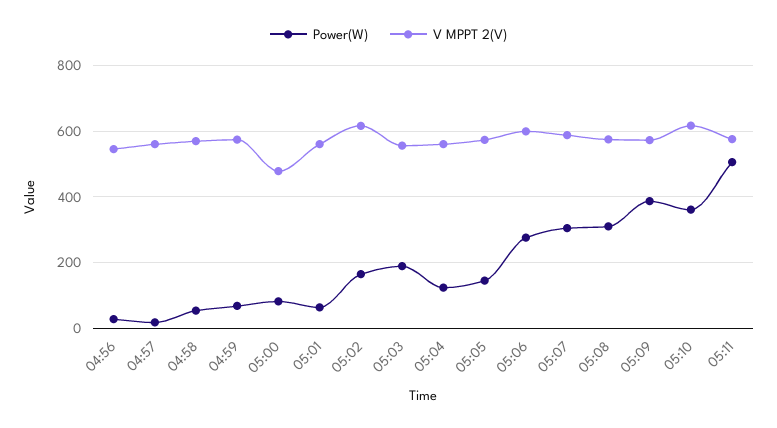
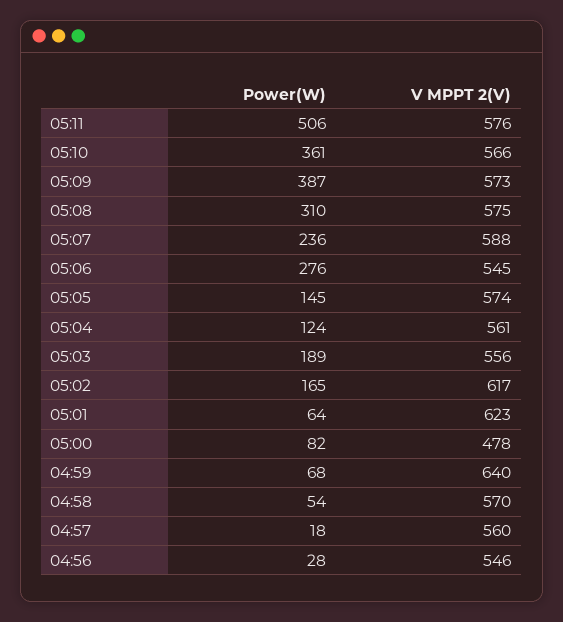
  {
    "Power(W)": {
      "04:56": 28,
      "04:57": 18,
      "04:58": 54,
      "04:59": 68,
      "05:00": 82,
      "05:01": 64,
      "05:02": 165,
      "05:03": 189,
      "05:04": 124,
      "05:05": 145,
      "05:06": 276,
-     "05:07": 300,
+     "05:07": 236,
      "05:08": 310,
      "05:09": 387,
      "05:10": 361,
      "05:11": 506
    },
    "V MPPT 2(V)": {
      "04:56": 546,
      "04:57": 560,
      "04:58": 570,
-     "04:59": 580,
+     "04:59": 640,
      "05:00": 478,
-     "05:01": 560,
+     "05:01": 623,
      "05:02": 617,
      "05:03": 556,
      "05:04": 561,
      "05:05": 574,
-     "05:06": 600,
+     "05:06": 545,
      "05:07": 588,
      "05:08": 575,
      "05:09": 573,
-     "05:10": 620,
+     "05:10": 566,
      "05:11": 576
    }
  }

